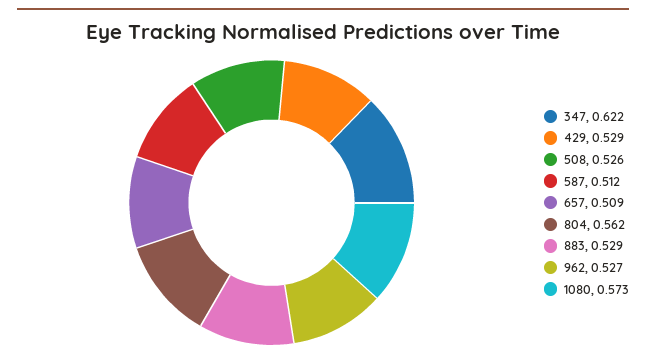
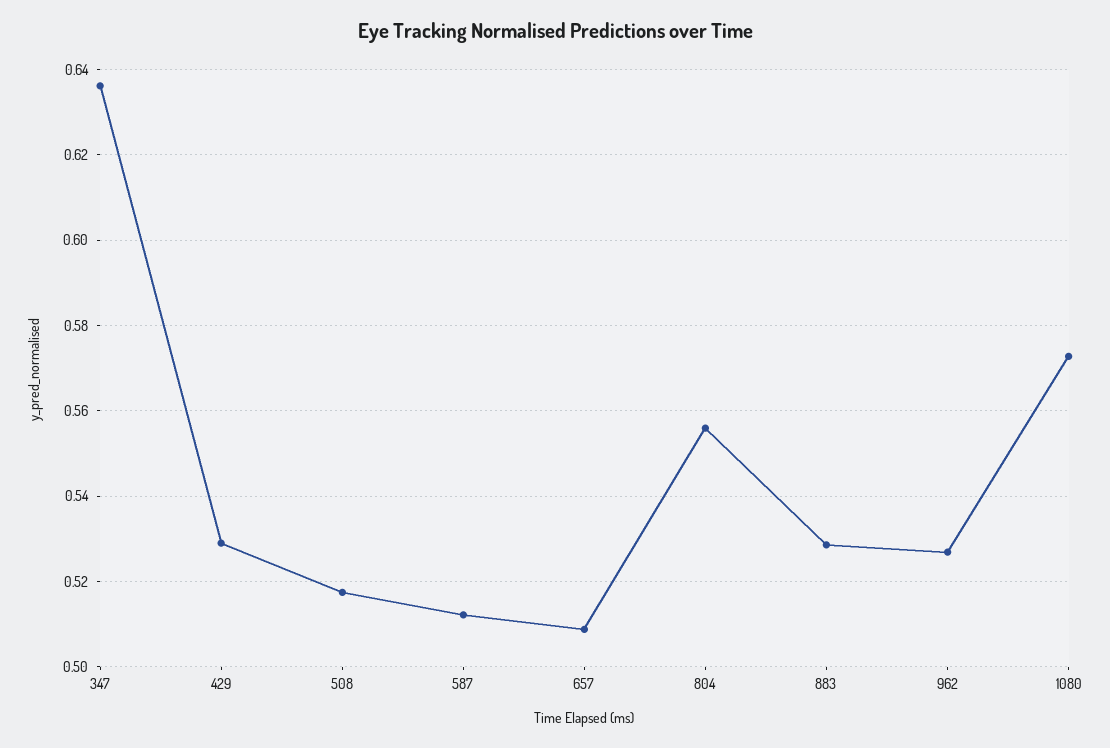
  {
-   "347": 0.622,
+   "347": 0.636,
    "429": 0.529,
-   "508": 0.526,
+   "508": 0.518,
    "587": 0.512,
    "657": 0.509,
-   "804": 0.562,
+   "804": 0.556,
    "883": 0.529,
    "962": 0.527,
    "1080": 0.573
  }

